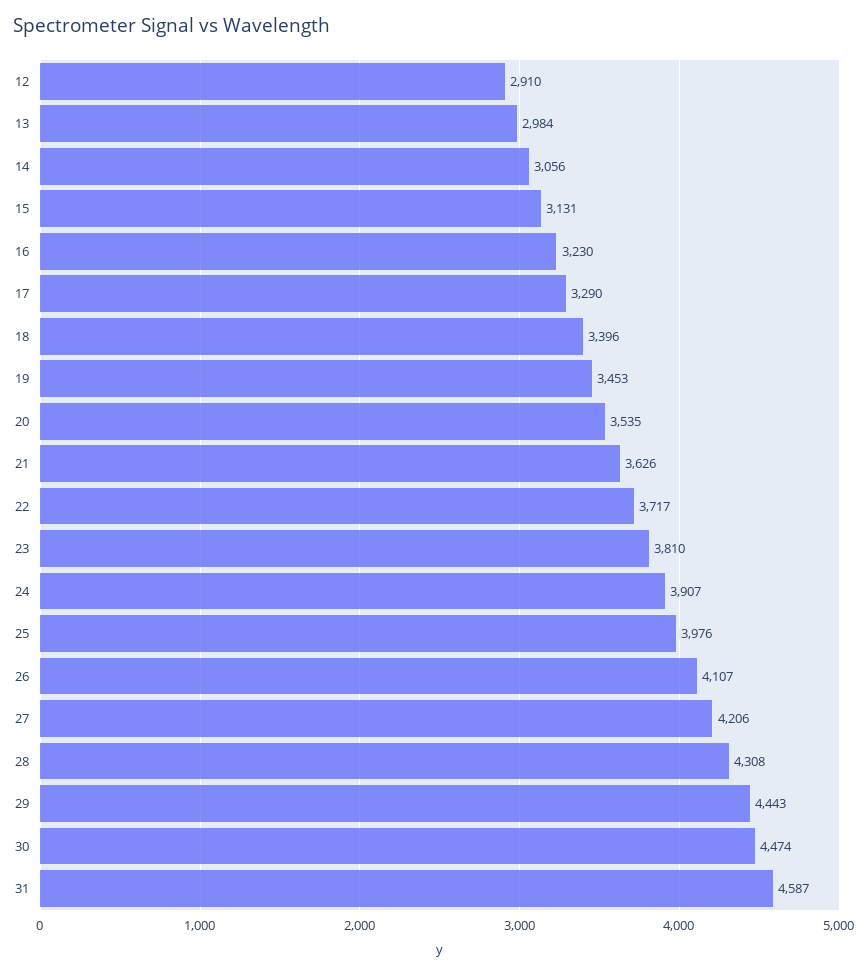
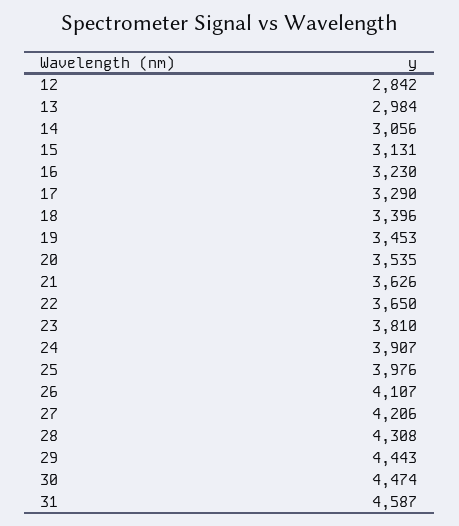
  {
-   "12": 2910,
+   "12": 2842,
    "13": 2984,
    "14": 3056,
    "15": 3131,
    "16": 3230,
    "17": 3290,
    "18": 3396,
    "19": 3453,
    "20": 3535,
    "21": 3626,
-   "22": 3717,
+   "22": 3650,
    "23": 3810,
    "24": 3907,
    "25": 3976,
    "26": 4107,
    "27": 4206,
    "28": 4308,
    "29": 4443,
    "30": 4474,
    "31": 4587
  }

